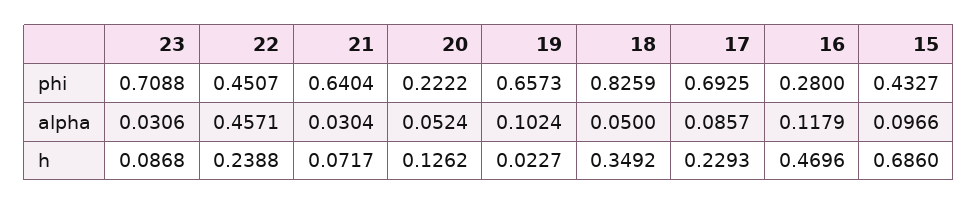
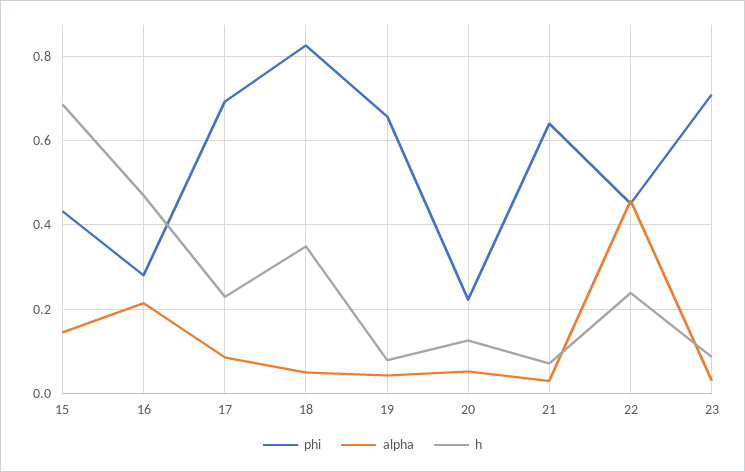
  {
    "phi": {
      "23": 0.7088,
      "22": 0.4507,
      "21": 0.6404,
      "20": 0.2222,
      "19": 0.6573,
      "18": 0.8259,
      "17": 0.6925,
      "16": 0.28,
      "15": 0.4327
    },
    "alpha": {
      "23": 0.0306,
      "22": 0.4571,
      "21": 0.0304,
      "20": 0.0524,
-     "19": 0.1024,
+     "19": 0.04,
      "18": 0.05,
      "17": 0.0857,
-     "16": 0.1179,
+     "16": 0.22,
-     "15": 0.0966
+     "15": 0.14
    },
    "h": {
      "23": 0.0868,
      "22": 0.2388,
      "21": 0.0717,
      "20": 0.1262,
-     "19": 0.0227,
+     "19": 0.08,
      "18": 0.3492,
      "17": 0.2293,
      "16": 0.4696,
      "15": 0.686
    }
  }

